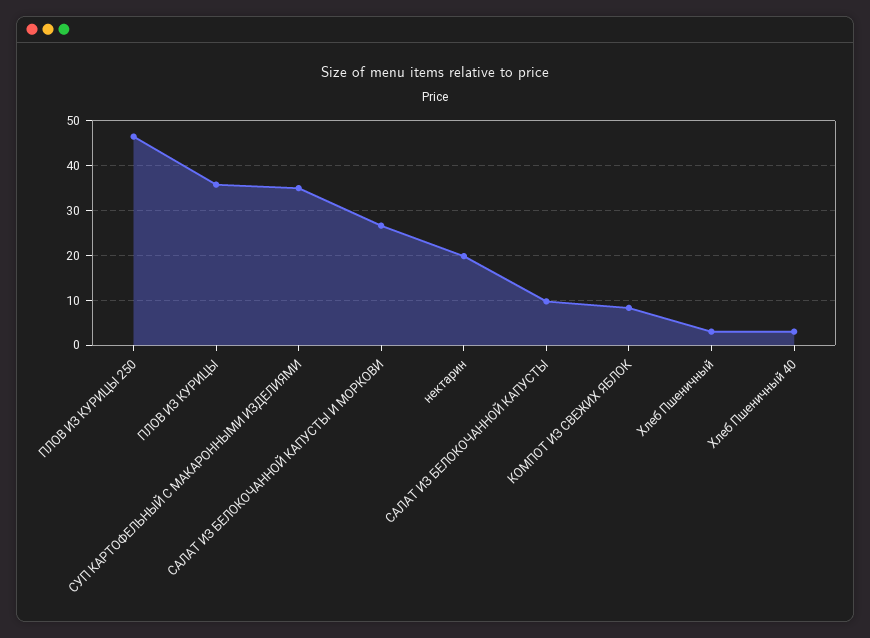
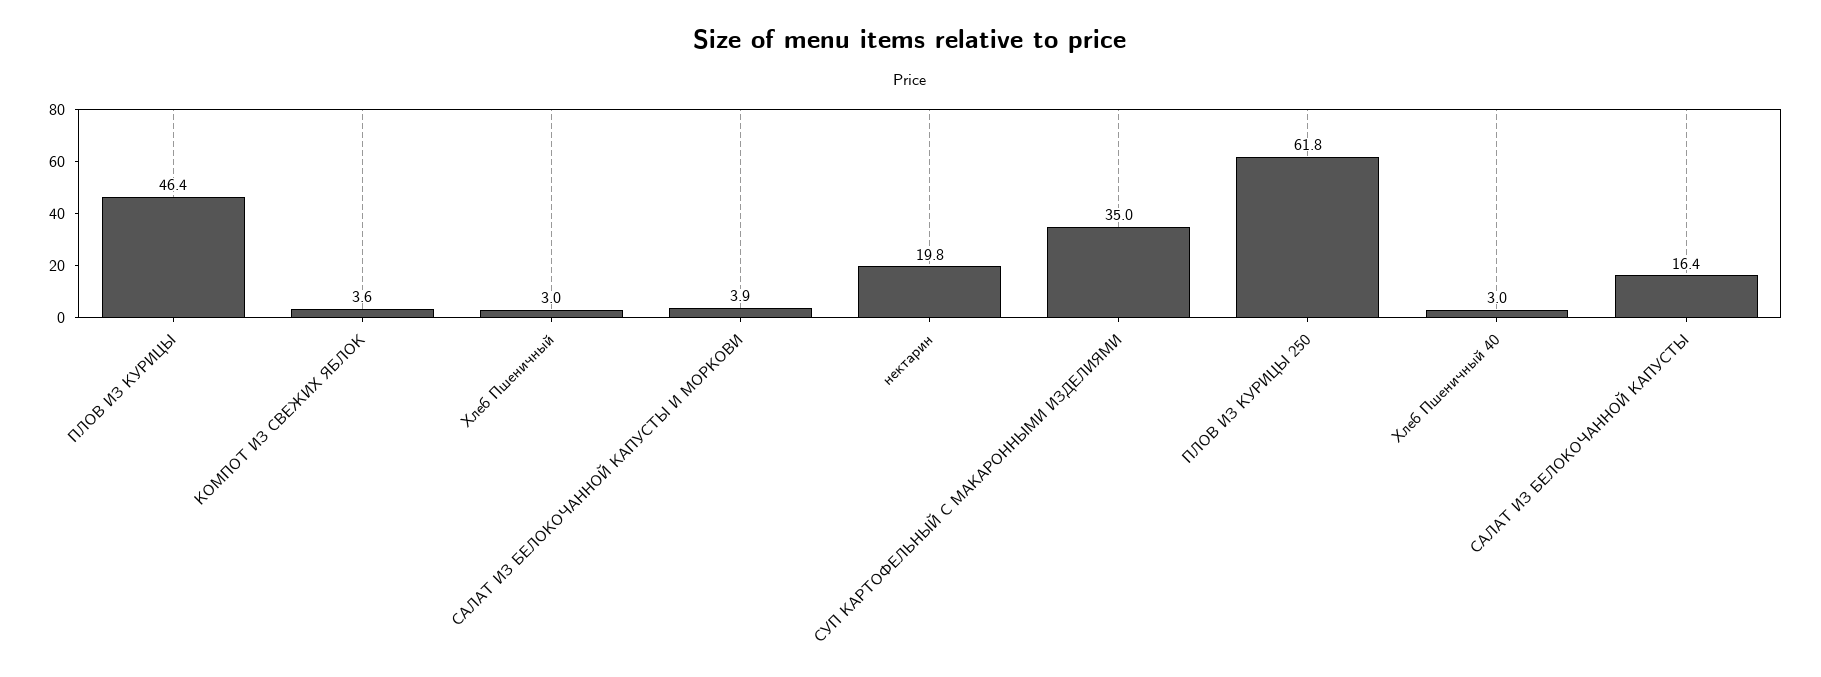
  {
-   "ПЛОВ ИЗ КУРИЦЫ 250": 46,
+   "ПЛОВ ИЗ КУРИЦЫ 250": 61.8,
-   "ПЛОВ ИЗ КУРИЦЫ": 36,
+   "ПЛОВ ИЗ КУРИЦЫ": 46.4,
    "СУП КАРТОФЕЛЬНЫЙ С МАКАРОННЫМИ ИЗДЕЛИЯМИ": 35,
-   "САЛАТ ИЗ БЕЛОКОЧАННОЙ КАПУСТЫ И МОРКОВИ": 26,
+   "САЛАТ ИЗ БЕЛОКОЧАННОЙ КАПУСТЫ И МОРКОВИ": 3.9,
    "нектарин": 19.8,
-   "САЛАТ ИЗ БЕЛОКОЧАННОЙ КАПУСТЫ": 10,
+   "САЛАТ ИЗ БЕЛОКОЧАННОЙ КАПУСТЫ": 16.4,
-   "КОМПОТ ИЗ СВЕЖИХ ЯБЛОК": 8,
+   "КОМПОТ ИЗ СВЕЖИХ ЯБЛОК": 3.6,
    "Хлеб Пшеничный": 3,
    "Хлеб Пшеничный 40": 3
  }

